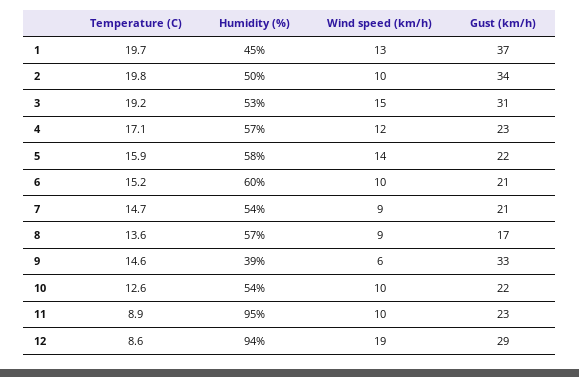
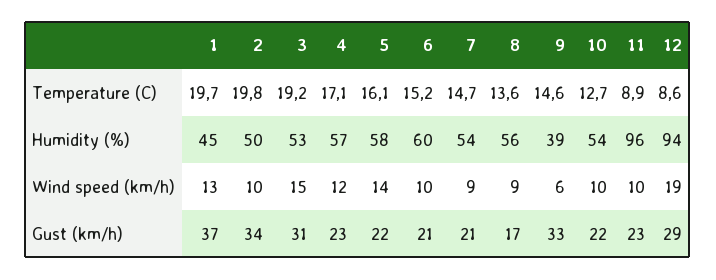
  {
    "Temperature (C)": {
      "1": 19.7,
      "2": 19.8,
      "3": 19.2,
      "4": 17.1,
-     "5": 15.9,
+     "5": 16.1,
      "6": 15.2,
      "7": 14.7,
      "8": 13.6,
      "9": 14.6,
-     "10": 12.6,
+     "10": 12.7,
      "11": 8.9,
      "12": 8.6
    },
    "Humidity (%)": {
      "1": 45,
      "2": 50,
      "3": 53,
      "4": 57,
      "5": 58,
      "6": 60,
      "7": 54,
-     "8": 57,
+     "8": 56,
      "9": 39,
      "10": 54,
-     "11": 95,
+     "11": 96,
      "12": 94
    },
    "Wind speed (km/h)": {
      "1": 13,
      "2": 10,
      "3": 15,
      "4": 12,
      "5": 14,
      "6": 10,
      "7": 9,
      "8": 9,
      "9": 6,
      "10": 10,
      "11": 10,
      "12": 19
    },
    "Gust (km/h)": {
      "1": 37,
      "2": 34,
      "3": 31,
      "4": 23,
      "5": 22,
      "6": 21,
      "7": 21,
      "8": 17,
      "9": 33,
      "10": 22,
      "11": 23,
      "12": 29
    }
  }

